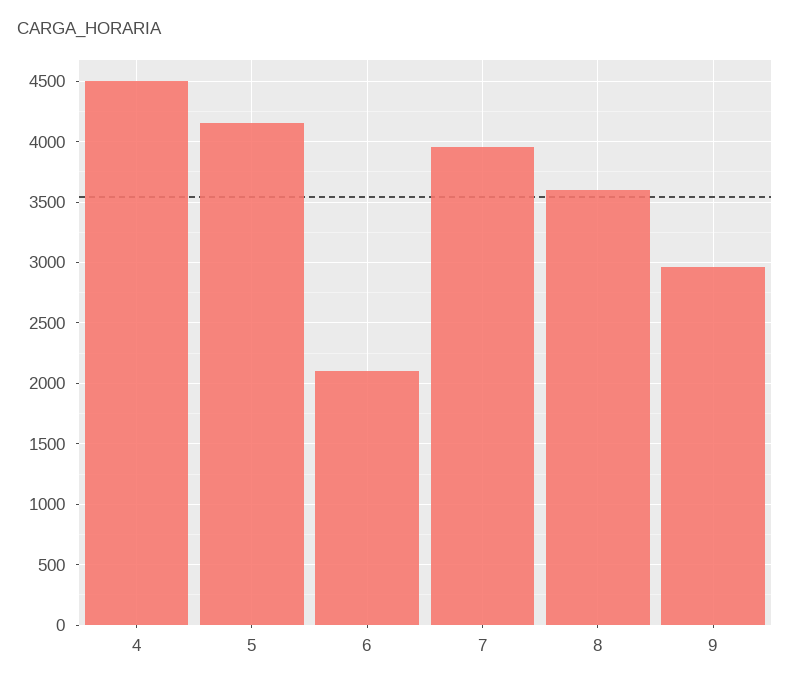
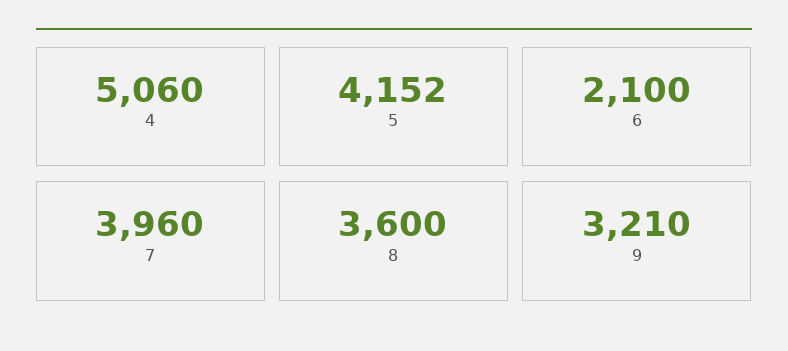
  {
-   "4": 4500,
+   "4": 5060,
    "5": 4152,
    "6": 2100,
    "7": 3960,
    "8": 3600,
-   "9": 2950
+   "9": 3210
  }

